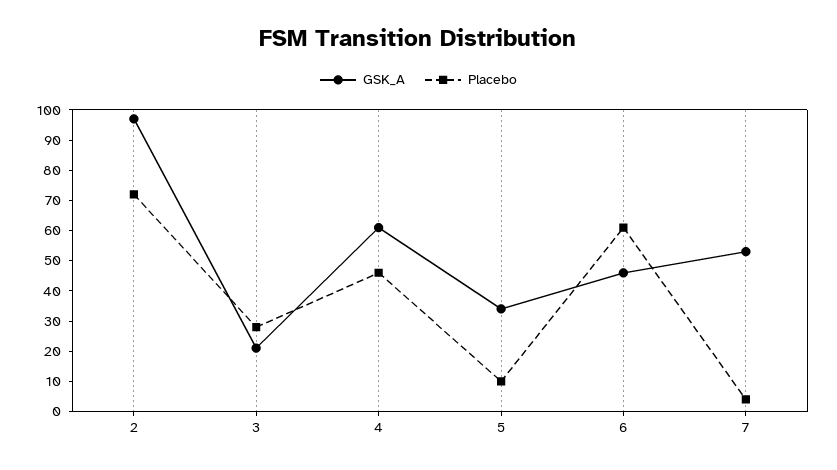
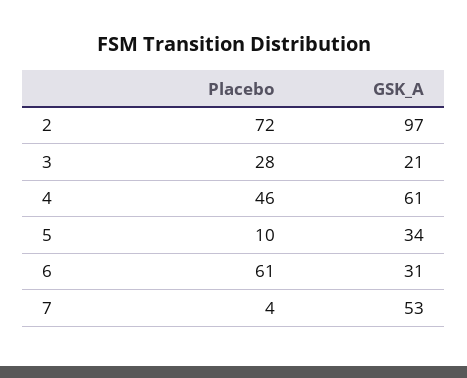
  {
    "GSK_A": {
      "2": 97,
      "3": 21,
      "4": 61,
      "5": 34,
-     "6": 45,
+     "6": 31,
      "7": 53
    },
    "Placebo": {
      "2": 72,
      "3": 28,
      "4": 46,
      "5": 10,
      "6": 61,
      "7": 4
    }
  }

